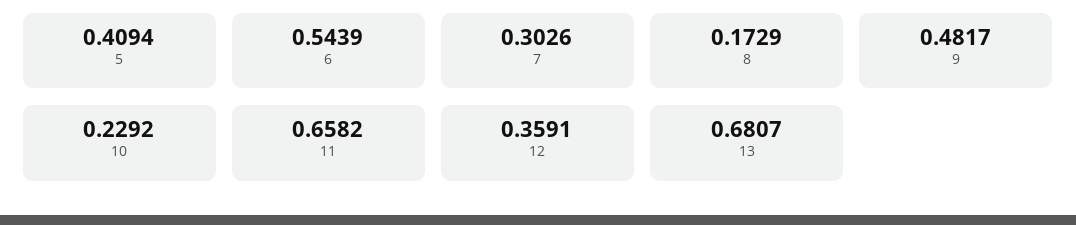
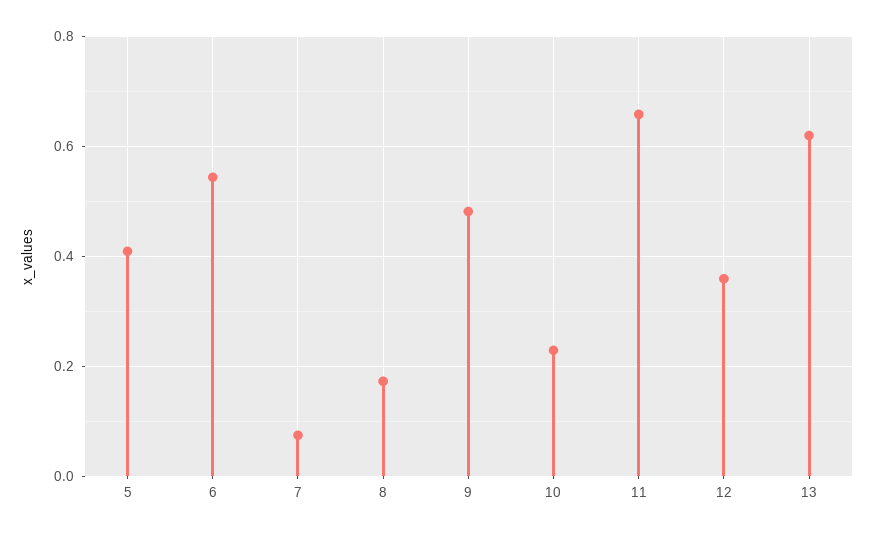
  {
    "5": 0.4094,
    "6": 0.5439,
-   "7": 0.3026,
+   "7": 0.08,
    "8": 0.1729,
    "9": 0.4817,
    "10": 0.2292,
    "11": 0.6582,
    "12": 0.3591,
-   "13": 0.6807
+   "13": 0.62
  }

